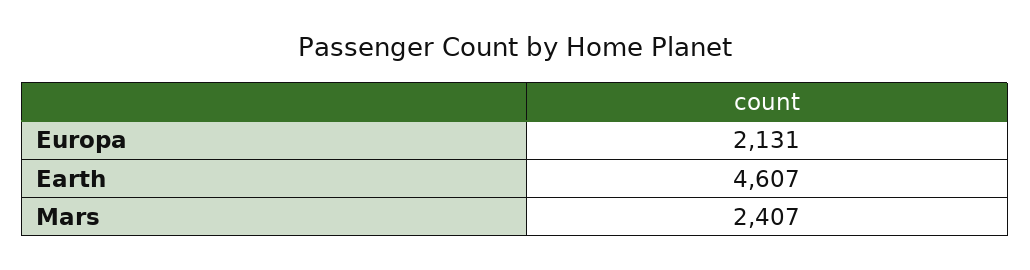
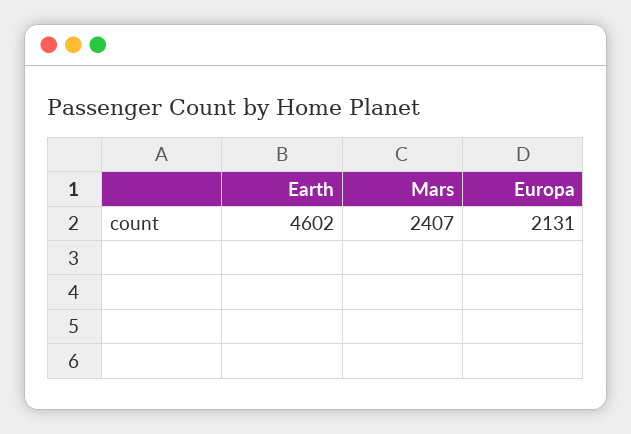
  {
    "Europa": 2131,
-   "Earth": 4607,
+   "Earth": 4602,
    "Mars": 2407
  }

